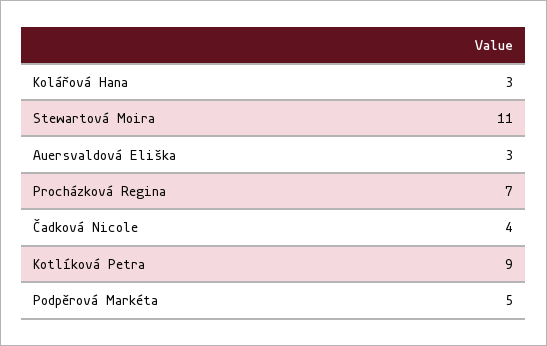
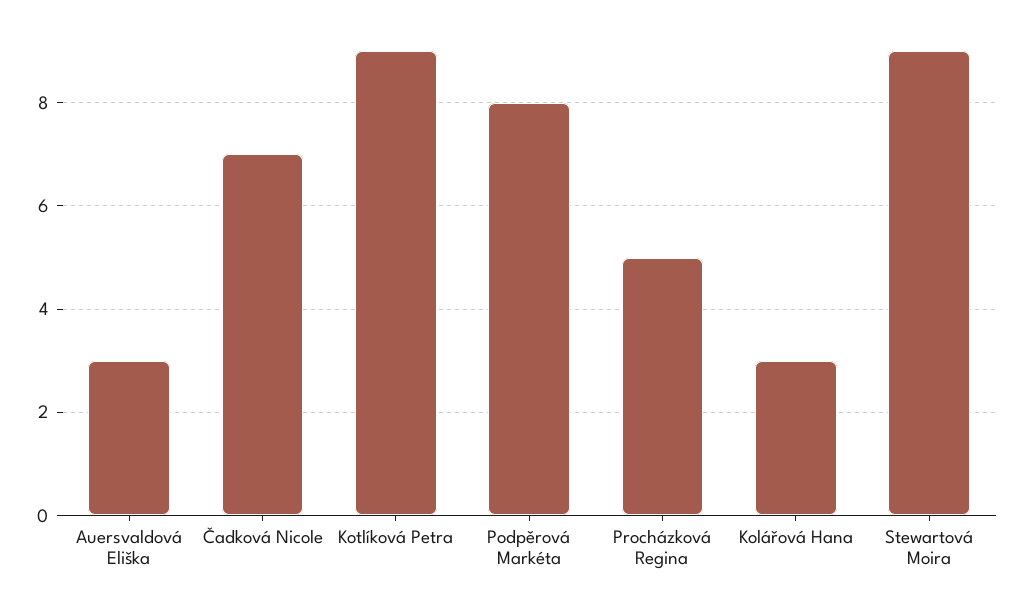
  {
    "Kolářová Hana": 3,
-   "Stewartová Moira": 11,
+   "Stewartová Moira": 9,
    "Auersvaldová Eliška": 3,
-   "Procházková Regina": 7,
+   "Procházková Regina": 5,
-   "Čadková Nicole": 4,
+   "Čadková Nicole": 7,
    "Kotlíková Petra": 9,
-   "Podpěrová Markéta": 5
+   "Podpěrová Markéta": 8
  }

